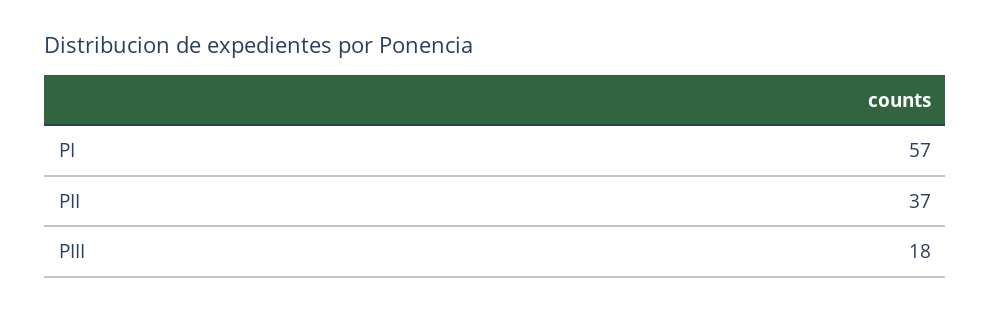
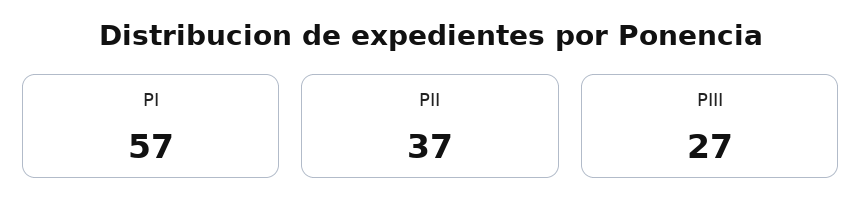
  {
    "PI": 57,
    "PII": 37,
-   "PIII": 18
+   "PIII": 27
  }

